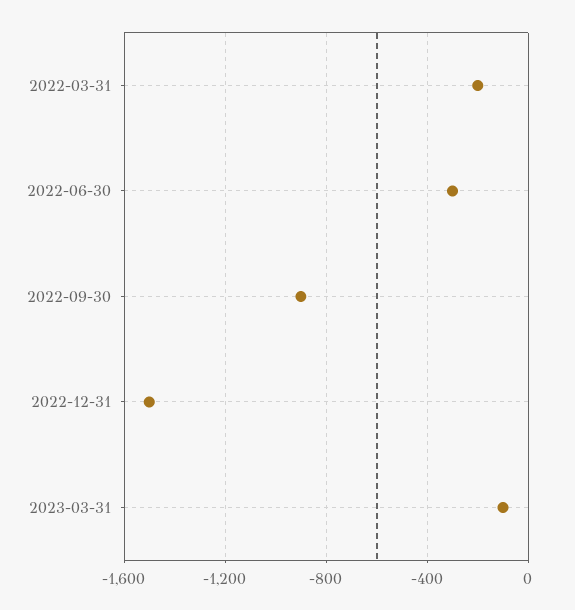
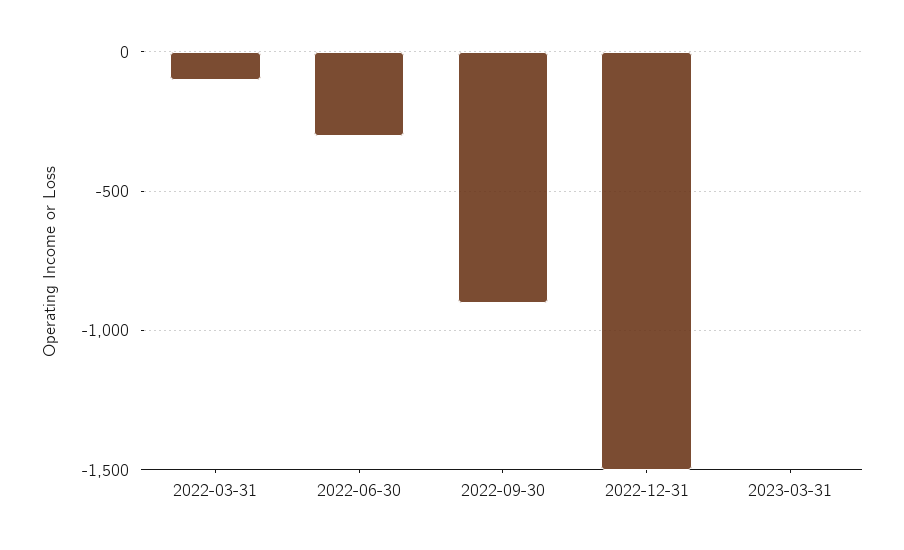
  {
-   "2022-03-31": -200,
+   "2022-03-31": -100,
    "2022-06-30": -300,
    "2022-09-30": -900,
    "2022-12-31": -1500,
-   "2023-03-31": -100
+   "2023-03-31": 0
  }

